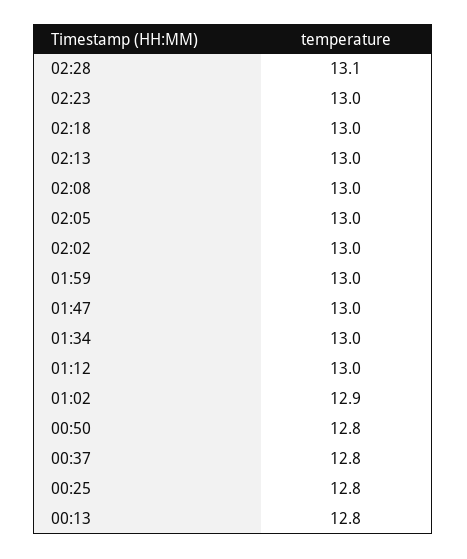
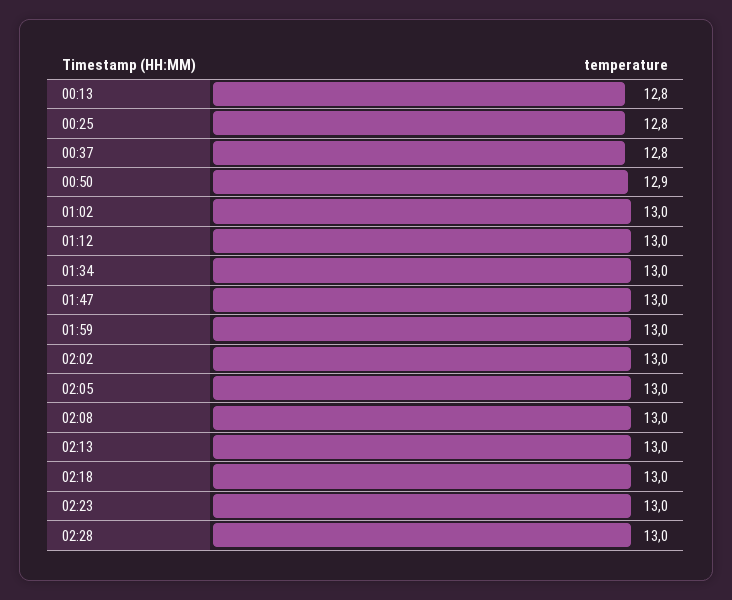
  {
-   "02:28": 13.1,
+   "02:28": 13,
    "02:23": 13,
    "02:18": 13,
    "02:13": 13,
    "02:08": 13,
    "02:05": 13,
    "02:02": 13,
    "01:59": 13,
    "01:47": 13,
    "01:34": 13,
    "01:12": 13,
-   "01:02": 12.9,
+   "01:02": 13,
-   "00:50": 12.8,
+   "00:50": 12.9,
    "00:37": 12.8,
    "00:25": 12.8,
    "00:13": 12.8
  }

